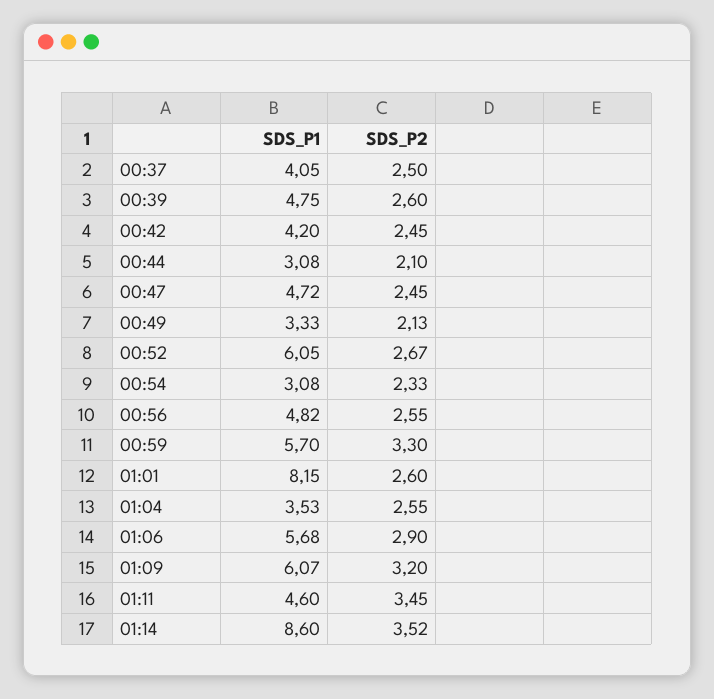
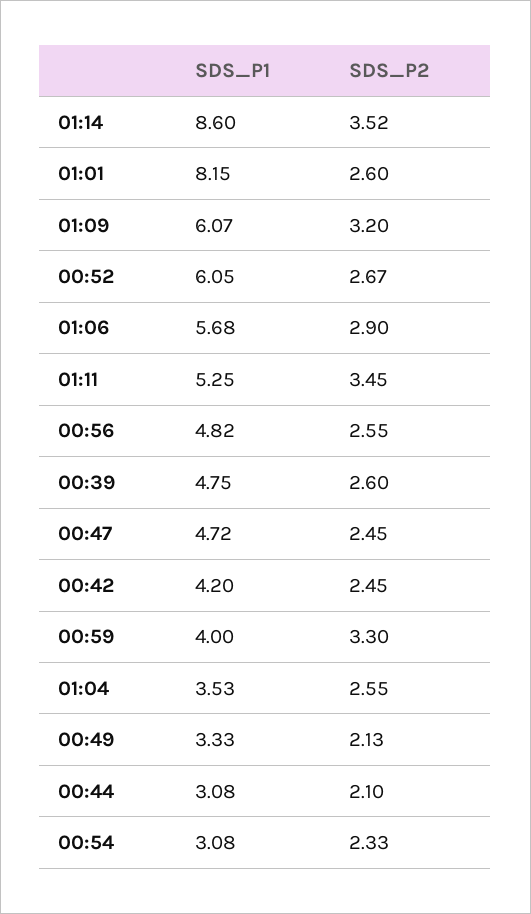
  {
    "SDS_P1": {
-     "00:37": 4.05,
      "00:39": 4.75,
      "00:42": 4.2,
      "00:44": 3.08,
      "00:47": 4.72,
      "00:49": 3.33,
      "00:52": 6.05,
      "00:54": 3.08,
      "00:56": 4.82,
-     "00:59": 5.7,
+     "00:59": 4,
      "01:01": 8.15,
      "01:04": 3.53,
      "01:06": 5.68,
      "01:09": 6.07,
-     "01:11": 4.6,
+     "01:11": 5.25,
      "01:14": 8.6
    },
    "SDS_P2": {
-     "00:37": 2.5,
      "00:39": 2.6,
      "00:42": 2.45,
      "00:44": 2.1,
      "00:47": 2.45,
      "00:49": 2.13,
      "00:52": 2.67,
      "00:54": 2.33,
      "00:56": 2.55,
      "00:59": 3.3,
      "01:01": 2.6,
      "01:04": 2.55,
      "01:06": 2.9,
      "01:09": 3.2,
      "01:11": 3.45,
      "01:14": 3.52
    }
  }

